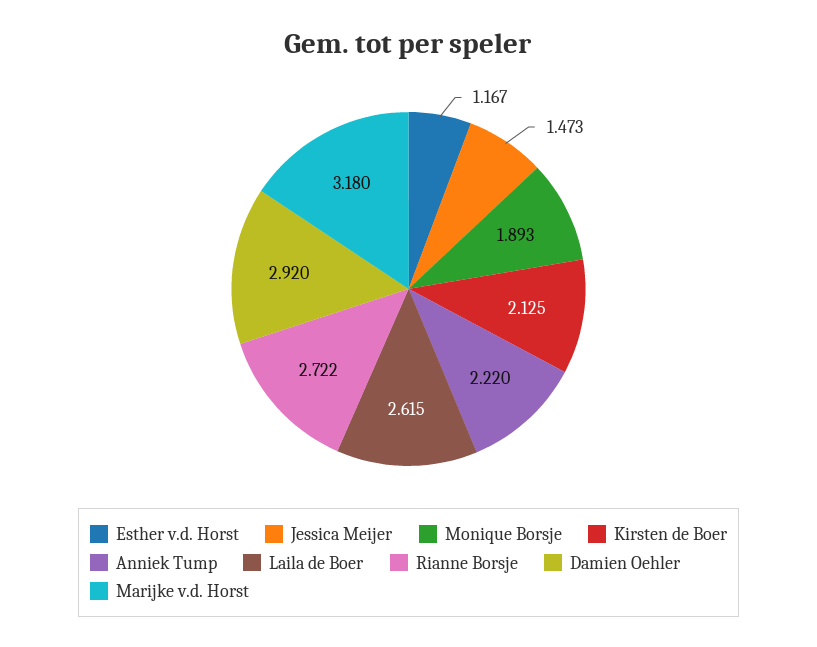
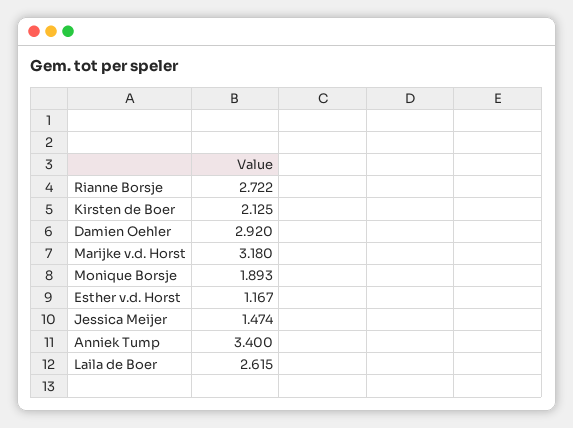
  {
    "Esther v.d. Horst": 1.167,
-   "Jessica Meijer": 1.473,
+   "Jessica Meijer": 1.474,
    "Monique Borsje": 1.893,
    "Kirsten de Boer": 2.125,
-   "Anniek Tump": 2.22,
+   "Anniek Tump": 3.4,
    "Laila de Boer": 2.615,
    "Rianne Borsje": 2.722,
    "Damien Oehler": 2.92,
    "Marijke v.d. Horst": 3.18
  }

